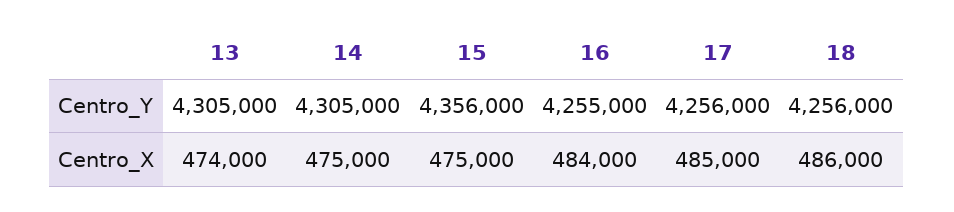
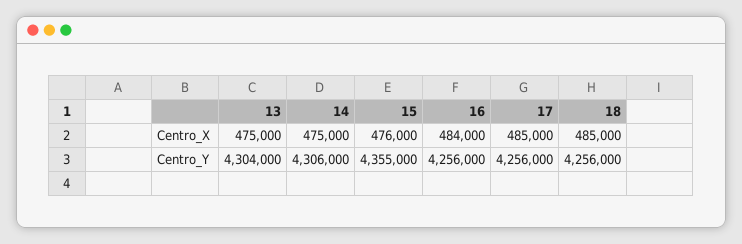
  {
    "13": {
-     "Centro_Y": 4305000,
+     "Centro_Y": 4304000,
-     "Centro_X": 474000
+     "Centro_X": 475000
    },
    "14": {
-     "Centro_Y": 4305000,
+     "Centro_Y": 4306000,
      "Centro_X": 475000
    },
    "15": {
-     "Centro_Y": 4356000,
+     "Centro_Y": 4355000,
-     "Centro_X": 475000
+     "Centro_X": 476000
    },
    "16": {
-     "Centro_Y": 4255000,
+     "Centro_Y": 4256000,
      "Centro_X": 484000
    },
    "17": {
      "Centro_Y": 4256000,
      "Centro_X": 485000
    },
    "18": {
      "Centro_Y": 4256000,
-     "Centro_X": 486000
+     "Centro_X": 485000
    }
  }

